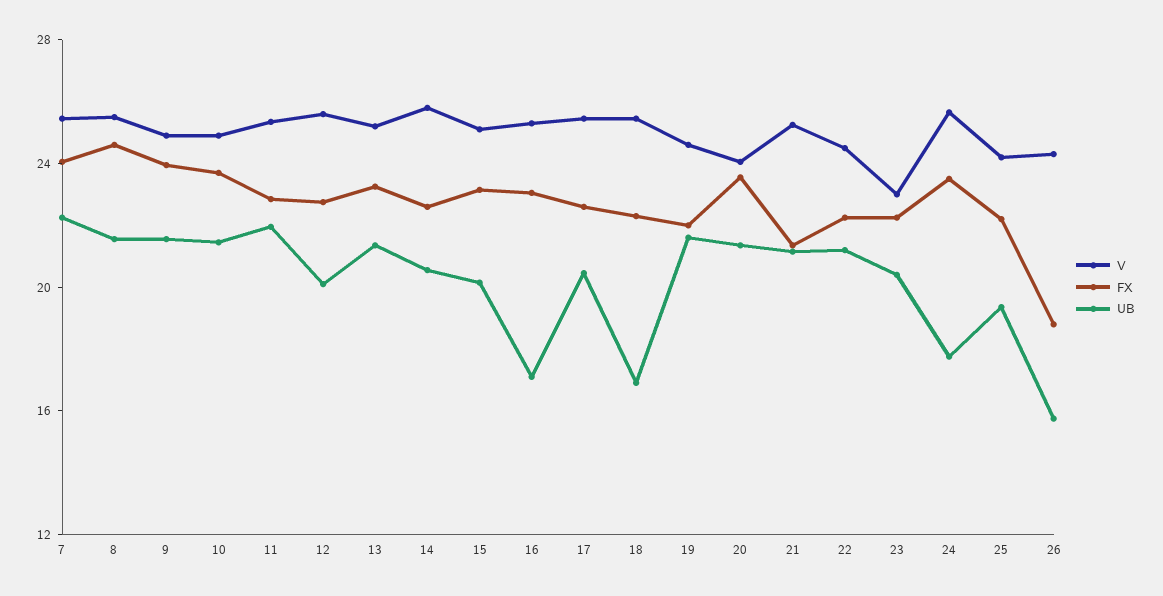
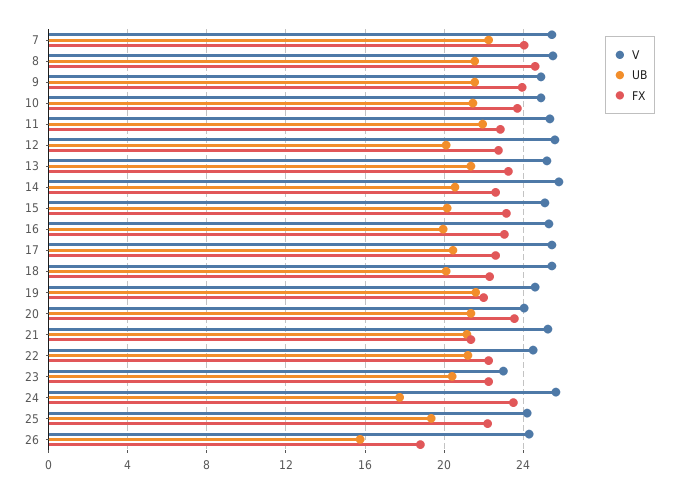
  {
    "V": {
      "7": 25.5,
      "8": 25.5,
      "9": 25,
      "10": 25,
      "11": 25.5,
      "12": 25.5,
      "13": 25,
      "14": 26,
      "15": 25,
      "16": 25.5,
      "17": 25.5,
      "18": 25.5,
      "19": 24.5,
      "20": 24,
      "21": 25.5,
      "22": 24.5,
      "23": 23,
      "24": 25.5,
      "25": 24,
      "26": 24.5
    },
    "FX": {
      "7": 24,
      "8": 24.5,
      "9": 24,
      "10": 23.5,
      "11": 23,
      "12": 23,
      "13": 23.5,
      "14": 22.5,
      "15": 23,
      "16": 23,
      "17": 22.5,
      "18": 22.5,
      "19": 22,
      "20": 23.5,
      "21": 21.5,
      "22": 22.5,
      "23": 22.5,
      "24": 23.5,
      "25": 22,
      "26": 19
    },
    "UB": {
      "7": 22.5,
      "8": 21.5,
      "9": 21.5,
      "10": 21.5,
      "11": 22,
      "12": 20,
      "13": 21.5,
      "14": 20.5,
      "15": 20,
-     "16": 17,
+     "16": 20,
      "17": 20.5,
-     "18": 17,
+     "18": 20,
      "19": 21.5,
      "20": 21.5,
      "21": 21,
      "22": 21,
      "23": 20.5,
      "24": 18,
      "25": 19.5,
      "26": 16
    }
  }

